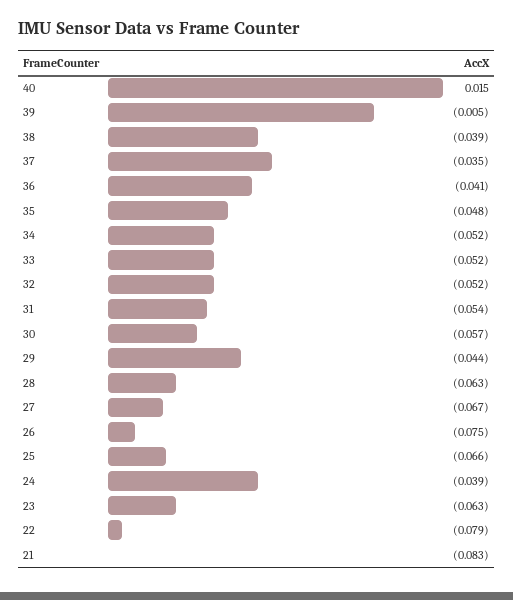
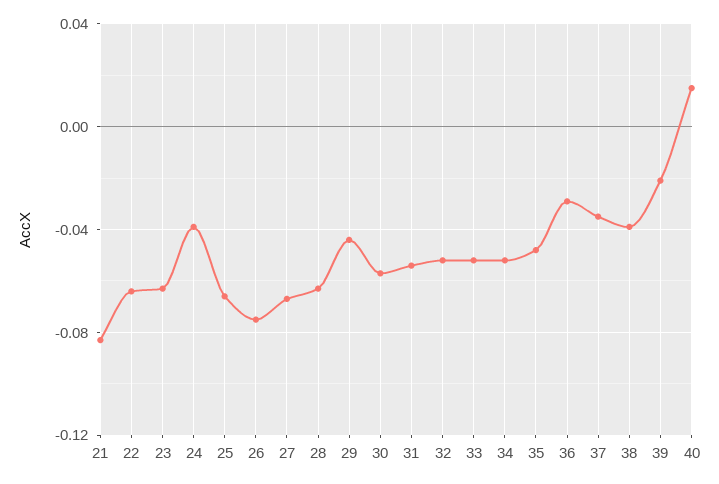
  {
    "40": 0.015,
-   "39": -0.005,
+   "39": -0.02,
    "38": -0.039,
    "37": -0.035,
-   "36": -0.041,
+   "36": -0.03,
    "35": -0.048,
    "34": -0.052,
    "33": -0.052,
    "32": -0.052,
    "31": -0.054,
    "30": -0.057,
    "29": -0.044,
    "28": -0.063,
    "27": -0.067,
    "26": -0.075,
    "25": -0.066,
    "24": -0.039,
    "23": -0.063,
-   "22": -0.079,
+   "22": -0.065,
    "21": -0.083
  }

